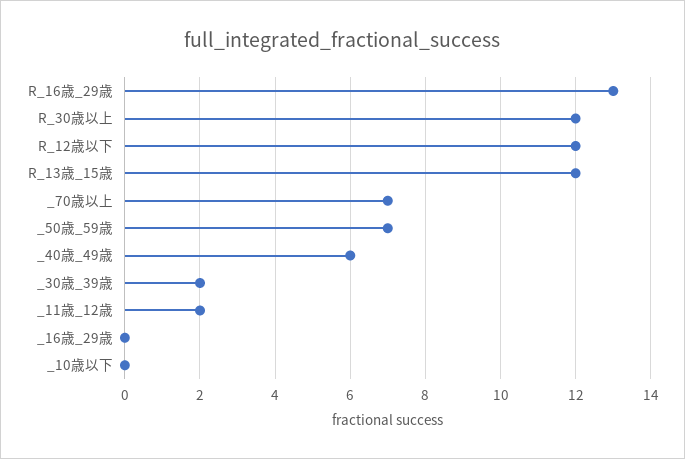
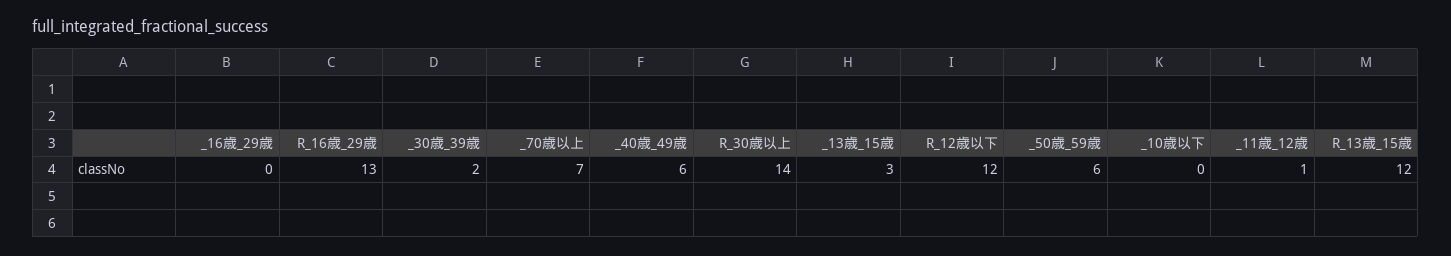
  {
    "R_16歳_29歳": 13,
-   "R_30歳以上": 12,
+   "R_30歳以上": 14,
    "R_12歳以下": 12,
    "R_13歳_15歳": 12,
    "_70歳以上": 7,
-   "_50歳_59歳": 7,
+   "_50歳_59歳": 6,
    "_40歳_49歳": 6,
    "_30歳_39歳": 2,
-   "_11歳_12歳": 2,
+   "_11歳_12歳": 1,
    "_16歳_29歳": 0,
-   "_10歳以下": 0
+   "_10歳以下": 0,
+   "_13歳_15歳": 3
  }

